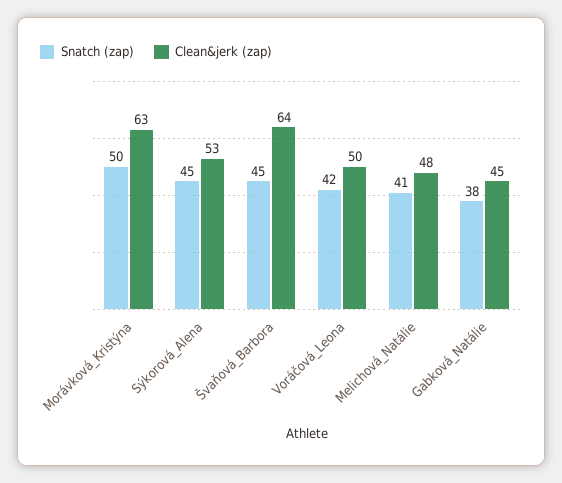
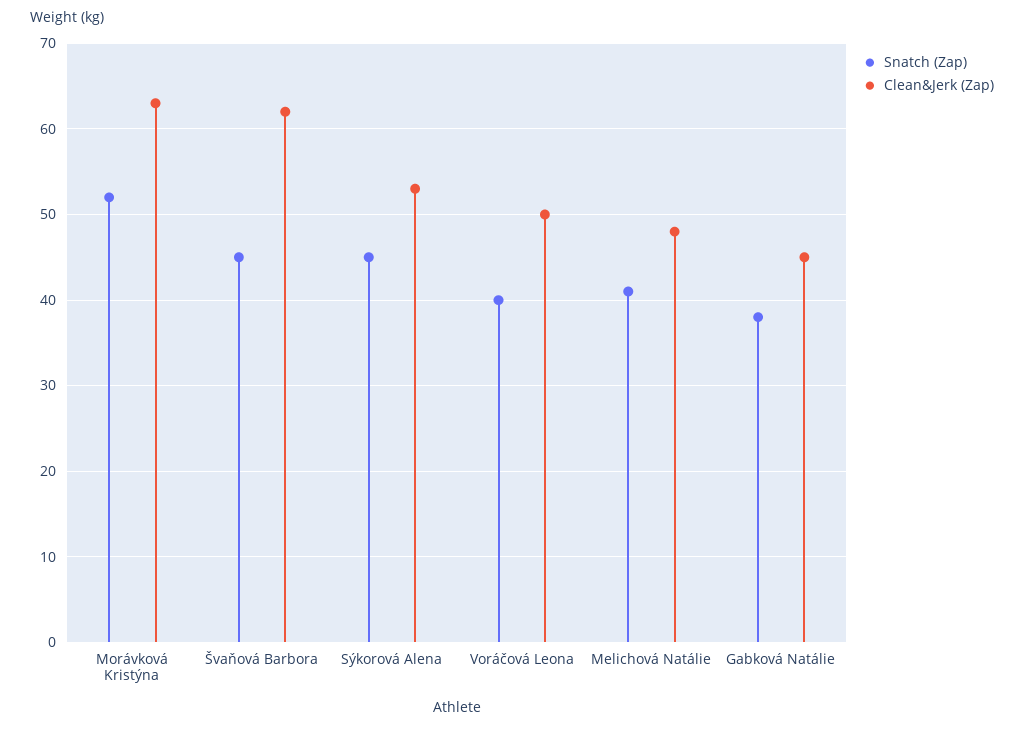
  {
    "Snatch (zap)": {
-     "Morávková_Kristýna": 50,
+     "Morávková_Kristýna": 52,
      "Sýkorová_Alena": 45,
      "Švaňová_Barbora": 45,
-     "Voráčová_Leona": 42,
+     "Voráčová_Leona": 40,
      "Melichová_Natálie": 41,
      "Gabková_Natálie": 38
    },
    "Clean&jerk (zap)": {
      "Morávková_Kristýna": 63,
      "Sýkorová_Alena": 53,
-     "Švaňová_Barbora": 64,
+     "Švaňová_Barbora": 62,
      "Voráčová_Leona": 50,
      "Melichová_Natálie": 48,
      "Gabková_Natálie": 45
    }
  }

